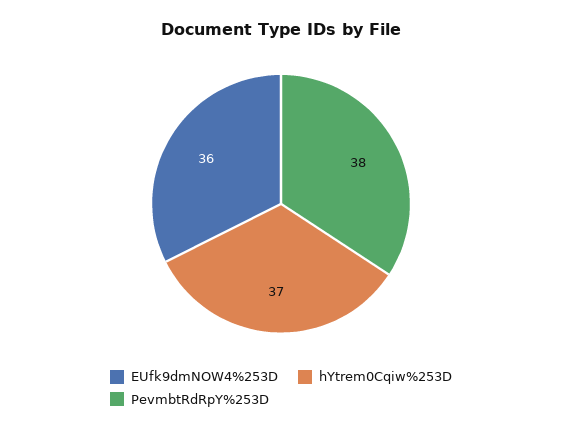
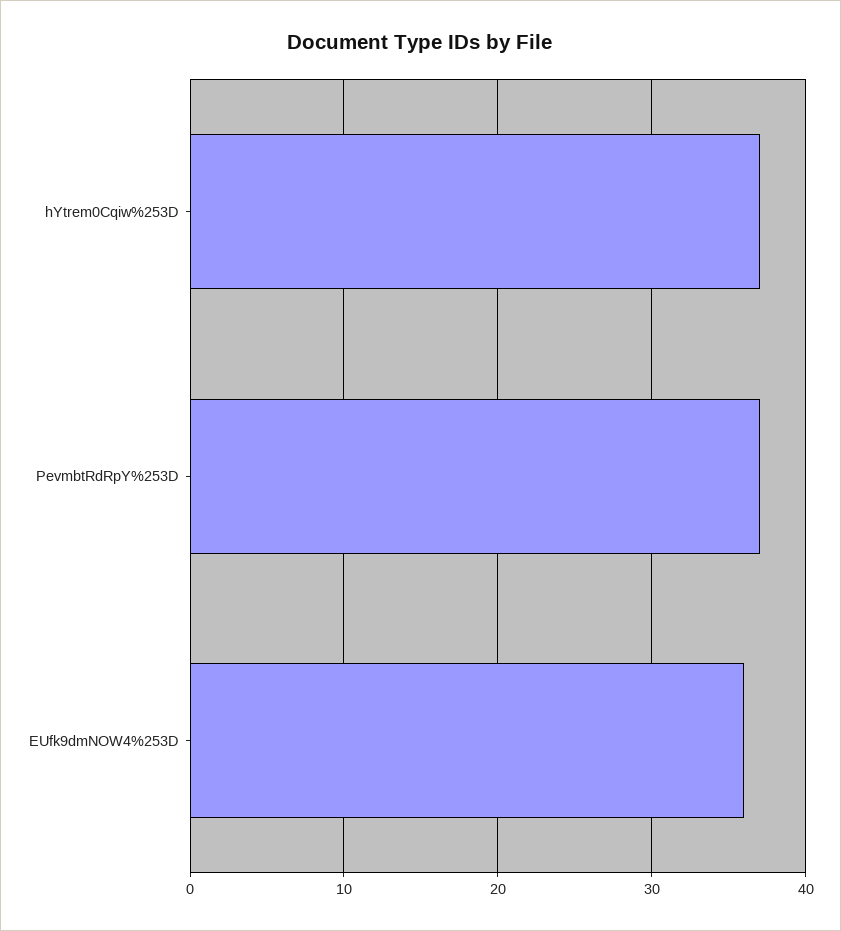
  {
    "EUfk9dmNOW4%253D": 36,
    "hYtrem0Cqiw%253D": 37,
-   "PevmbtRdRpY%253D": 38
+   "PevmbtRdRpY%253D": 37
  }

